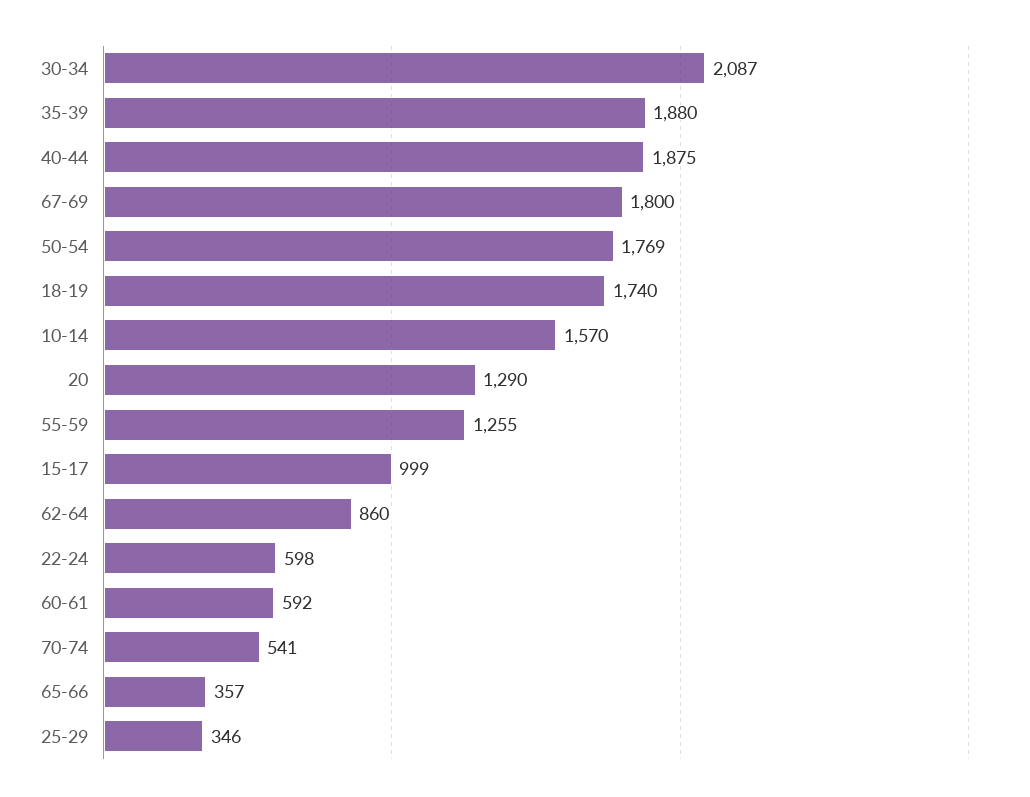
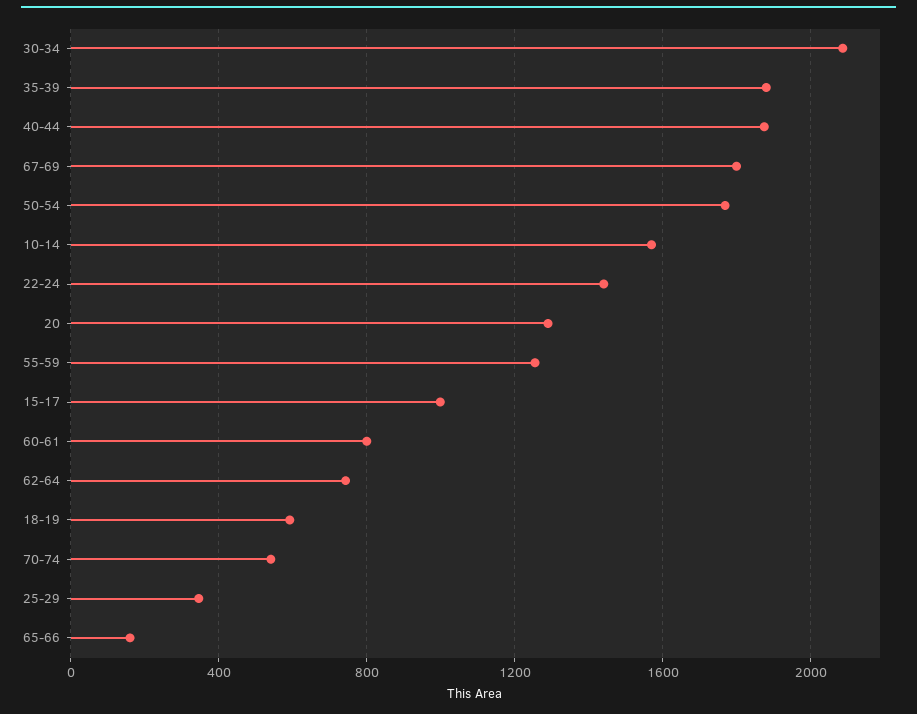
  {
    "30-34": 2087,
    "35-39": 1880,
    "40-44": 1875,
    "67-69": 1800,
    "50-54": 1769,
-   "18-19": 1740,
+   "18-19": 600,
    "10-14": 1570,
    "20": 1290,
    "55-59": 1255,
    "15-17": 999,
-   "62-64": 860,
+   "62-64": 750,
-   "22-24": 598,
+   "22-24": 1450,
-   "60-61": 592,
+   "60-61": 800,
    "70-74": 541,
-   "65-66": 357,
+   "65-66": 150,
    "25-29": 346
  }

